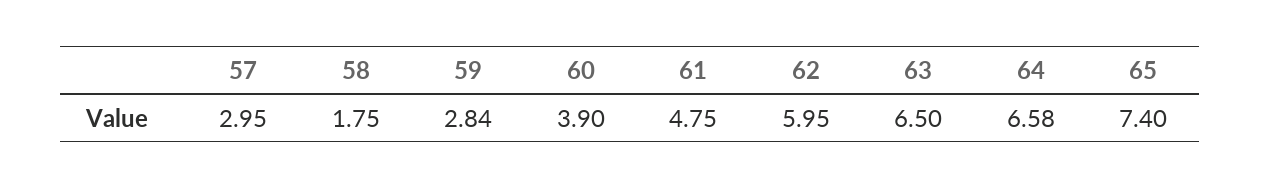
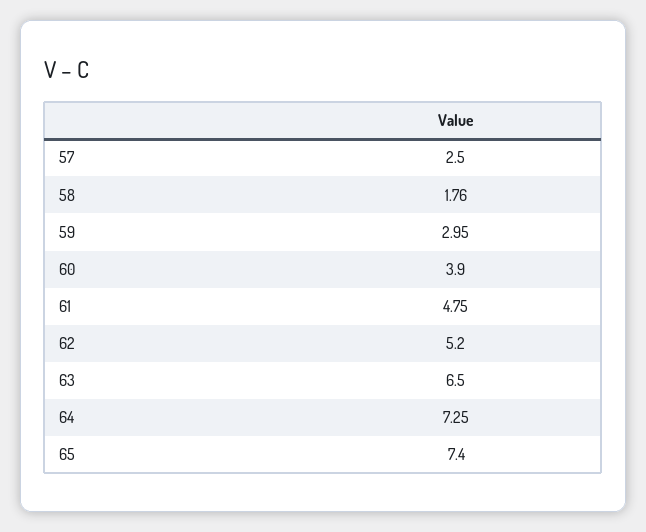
  {
-   "57": 2.95,
+   "57": 2.5,
-   "58": 1.75,
+   "58": 1.76,
-   "59": 2.84,
+   "59": 2.95,
    "60": 3.9,
    "61": 4.75,
-   "62": 5.95,
+   "62": 5.2,
    "63": 6.5,
-   "64": 6.58,
+   "64": 7.25,
    "65": 7.4
  }

